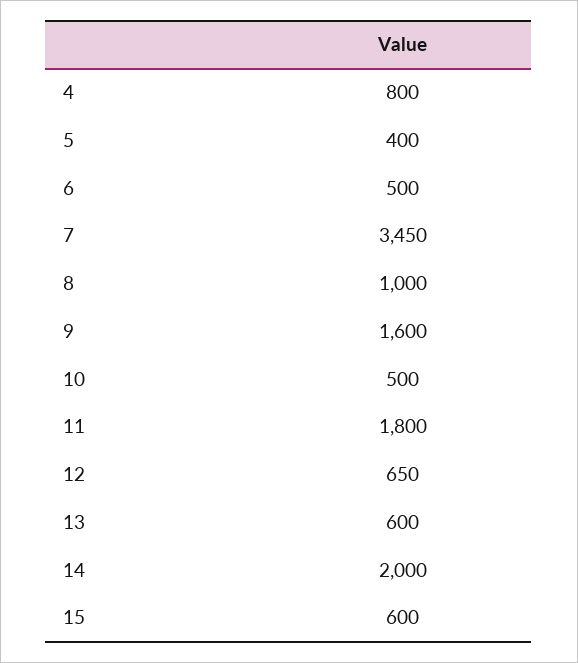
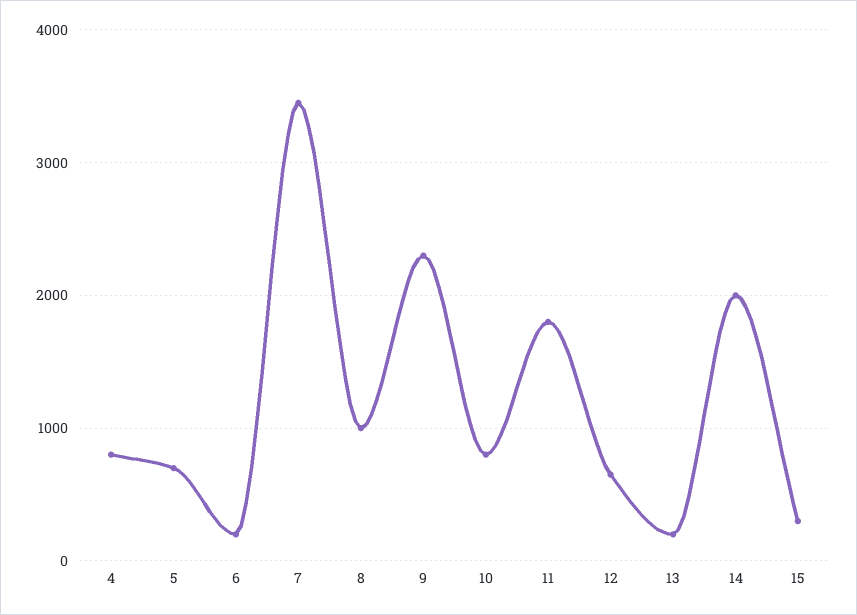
  {
    "4": 800,
-   "5": 400,
+   "5": 700,
-   "6": 500,
+   "6": 200,
    "7": 3450,
    "8": 1000,
-   "9": 1600,
+   "9": 2300,
-   "10": 500,
+   "10": 800,
    "11": 1800,
    "12": 650,
-   "13": 600,
+   "13": 200,
    "14": 2000,
-   "15": 600
+   "15": 300
  }

